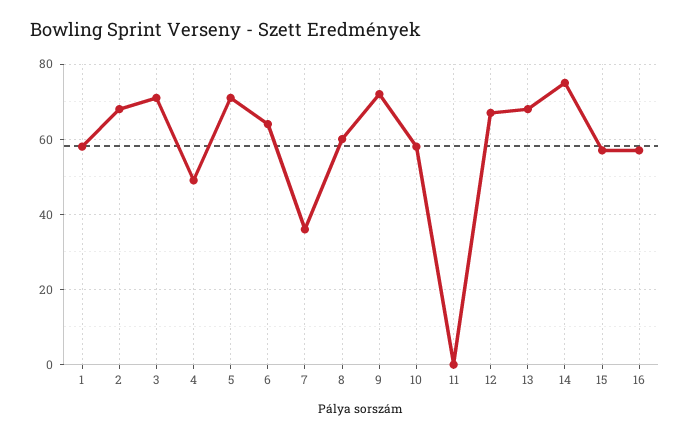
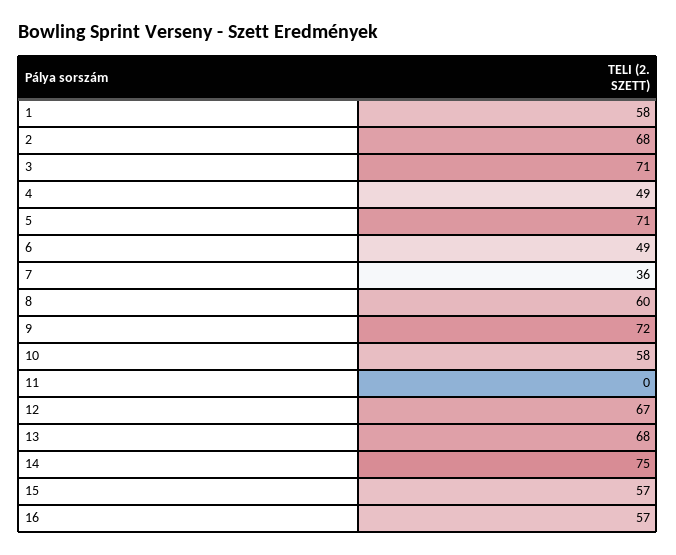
  {
    "1": 58,
    "2": 68,
    "3": 71,
    "4": 49,
    "5": 71,
-   "6": 65,
+   "6": 49,
    "7": 36,
    "8": 60,
    "9": 72,
    "10": 58,
    "11": 0,
    "12": 67,
    "13": 68,
    "14": 75,
    "15": 57,
    "16": 57
  }

